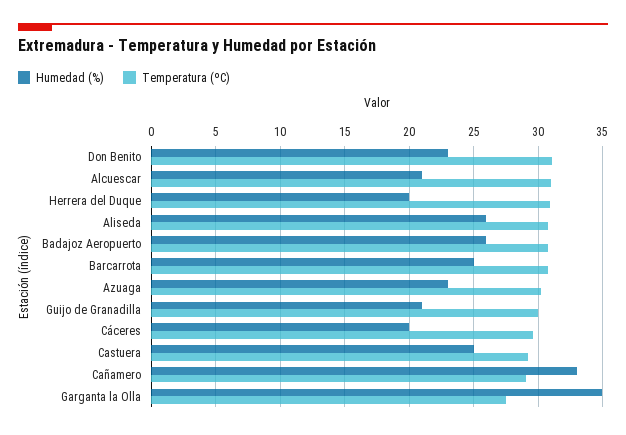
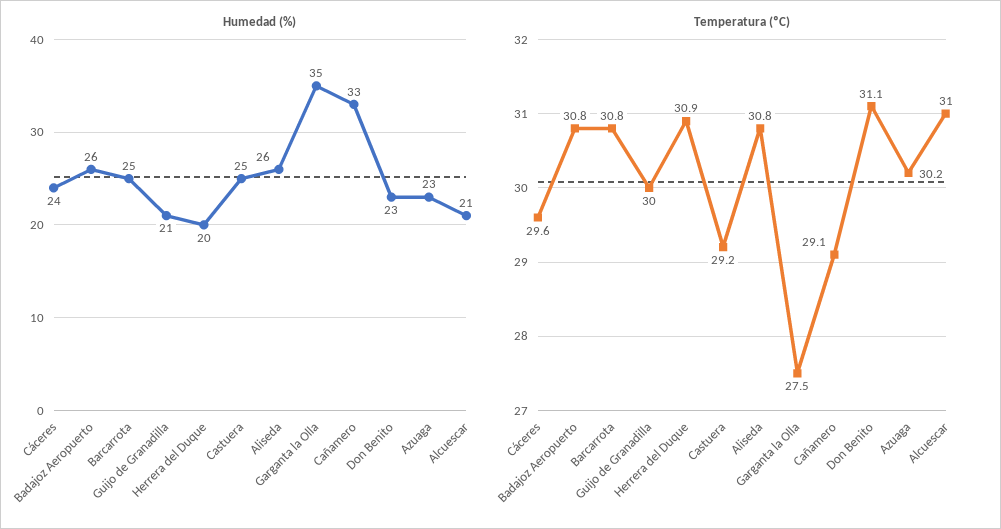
  {
    "Humedad (%)": {
      "Don Benito": 23,
      "Alcuescar": 21,
      "Herrera del Duque": 20,
      "Aliseda": 26,
      "Badajoz Aeropuerto": 26,
      "Barcarrota": 25,
      "Azuaga": 23,
      "Guijo de Granadilla": 21,
-     "Cáceres": 20,
+     "Cáceres": 24,
      "Castuera": 25,
      "Cañamero": 33,
      "Garganta la Olla": 35
    },
    "Temperatura (ºC)": {
      "Don Benito": 31.1,
      "Alcuescar": 31,
      "Herrera del Duque": 30.9,
      "Aliseda": 30.8,
      "Badajoz Aeropuerto": 30.8,
      "Barcarrota": 30.8,
      "Azuaga": 30.2,
      "Guijo de Granadilla": 30,
      "Cáceres": 29.6,
      "Castuera": 29.2,
      "Cañamero": 29.1,
      "Garganta la Olla": 27.5
    }
  }

